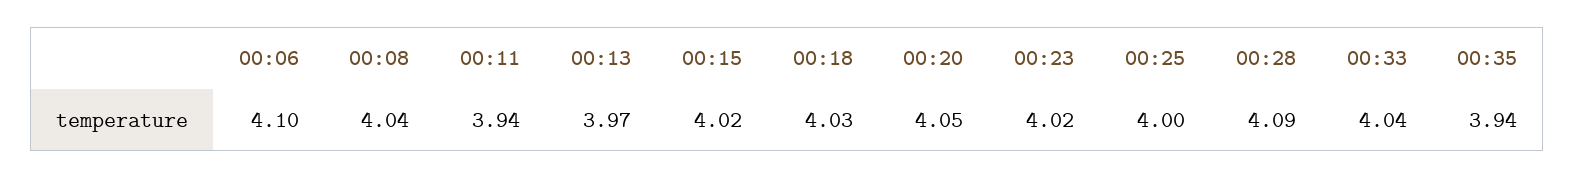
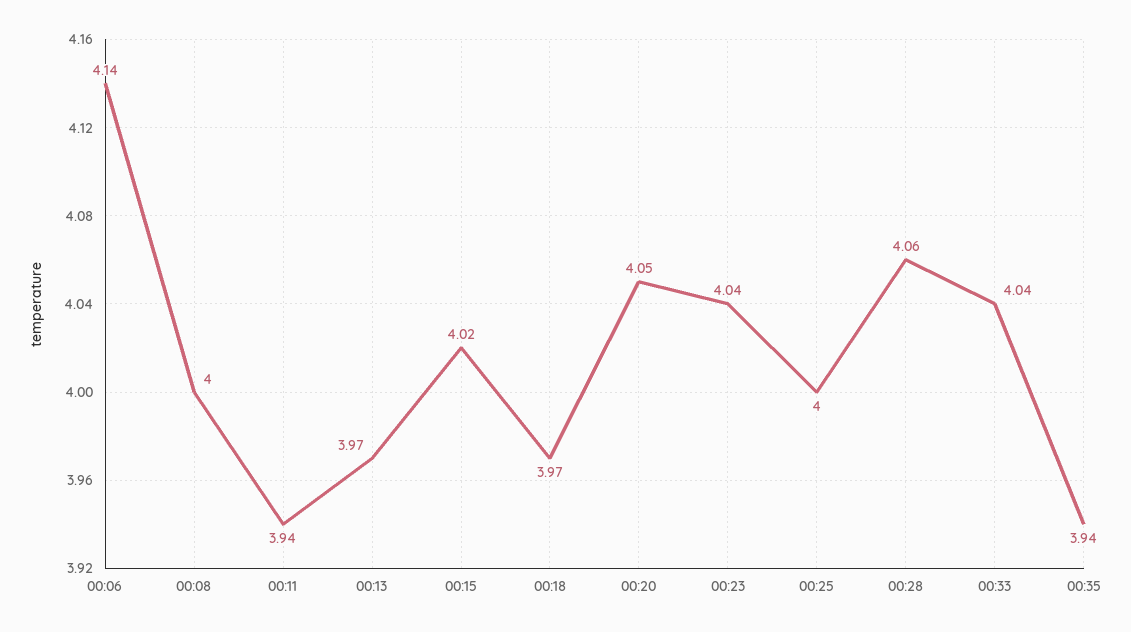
  {
-   "00:06": 4.1,
+   "00:06": 4.14,
-   "00:08": 4.04,
+   "00:08": 4,
    "00:11": 3.94,
    "00:13": 3.97,
    "00:15": 4.02,
-   "00:18": 4.03,
+   "00:18": 3.97,
    "00:20": 4.05,
-   "00:23": 4.02,
+   "00:23": 4.04,
    "00:25": 4,
-   "00:28": 4.09,
+   "00:28": 4.06,
    "00:33": 4.04,
    "00:35": 3.94
  }

